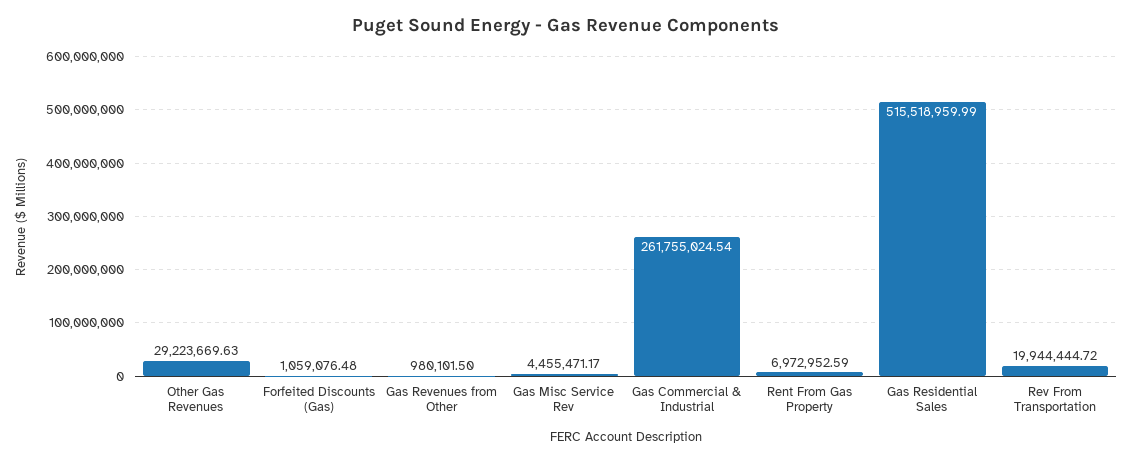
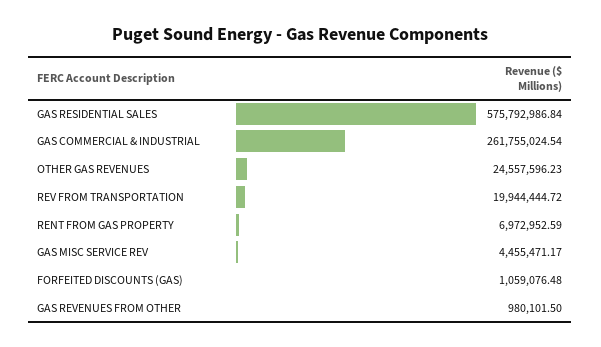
  {
-   "Other Gas Revenues": 29223669.63,
+   "Other Gas Revenues": 24557596.23,
    "Forfeited Discounts (Gas)": 1059076.48,
    "Gas Revenues from Other": 980101.5,
    "Gas Misc Service Rev": 4455471.17,
    "Gas Commercial & Industrial": 261755024.54,
    "Rent From Gas Property": 6972952.59,
-   "Gas Residential Sales": 515518959.99,
+   "Gas Residential Sales": 575792986.84,
    "Rev From Transportation": 19944444.72
  }

